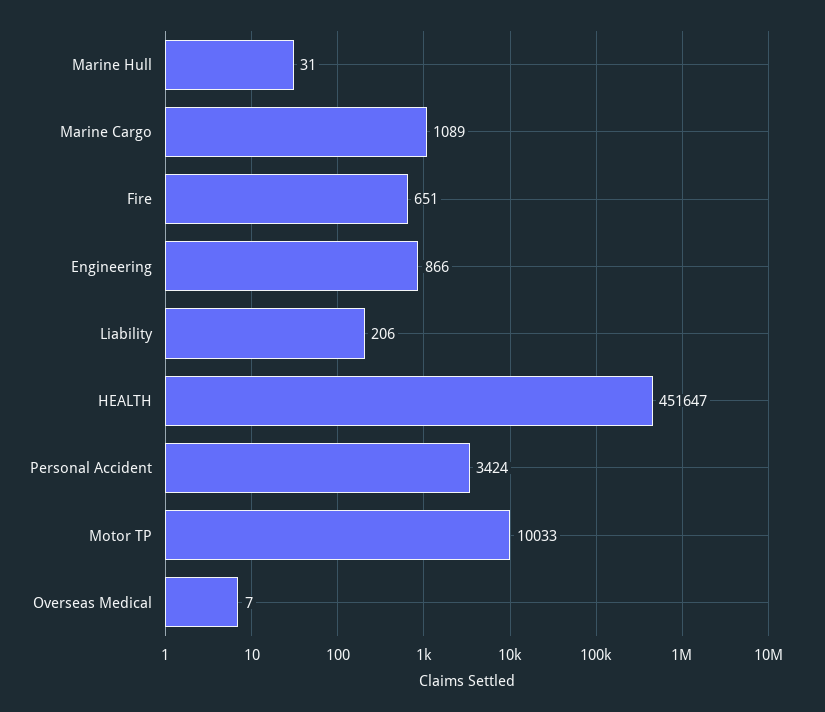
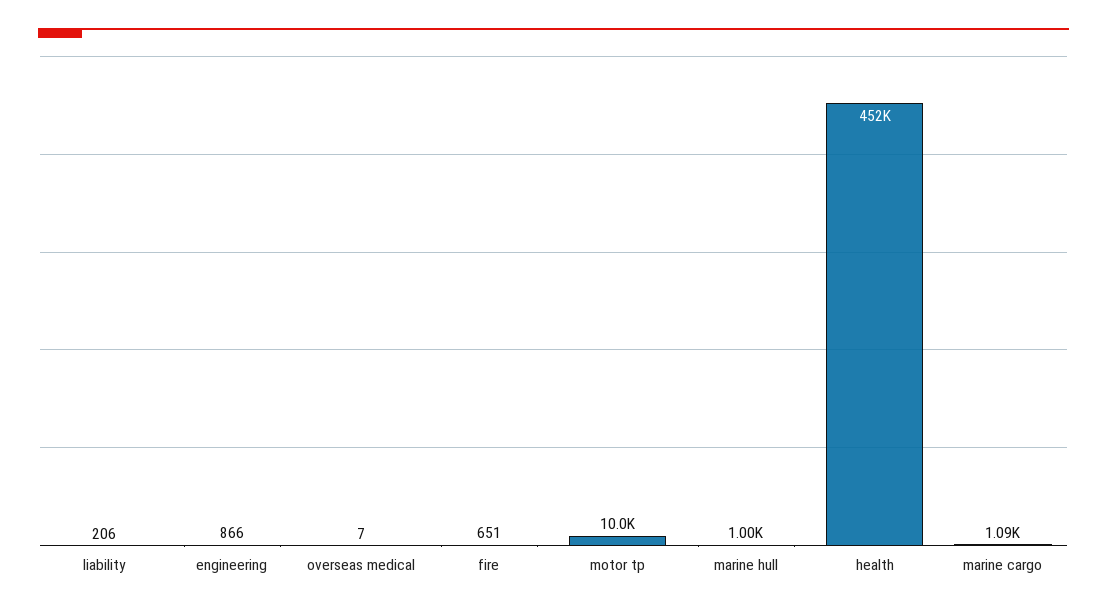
  {
-   "Marine Hull": 31,
+   "Marine Hull": 1000,
    "Marine Cargo": 1089,
    "Fire": 651,
    "Engineering": 866,
    "Liability": 206,
    "HEALTH": 451647,
-   "Personal Accident": 3424,
    "Motor TP": 10033,
    "Overseas Medical": 7
  }

